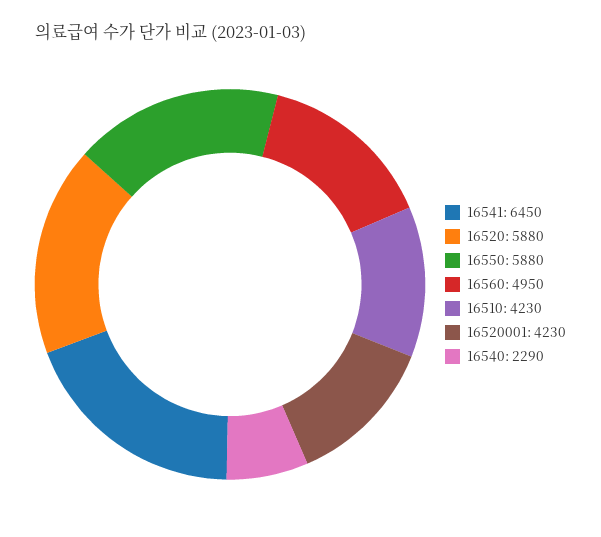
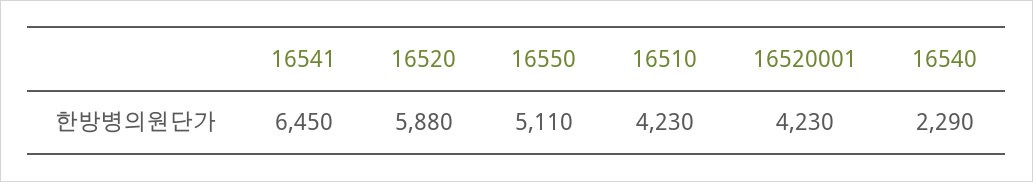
  {
    "16541": 6450,
    "16520": 5880,
-   "16550": 5880,
+   "16550": 5110,
-   "16560": 4950,
    "16510": 4230,
    "16520001": 4230,
    "16540": 2290
  }

